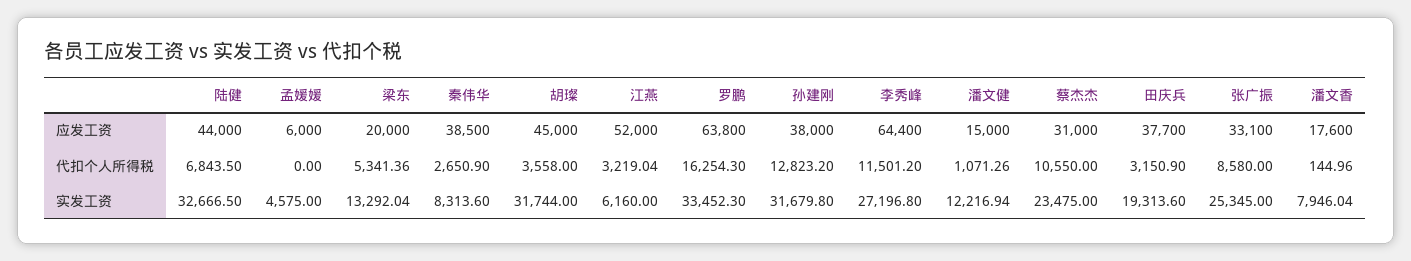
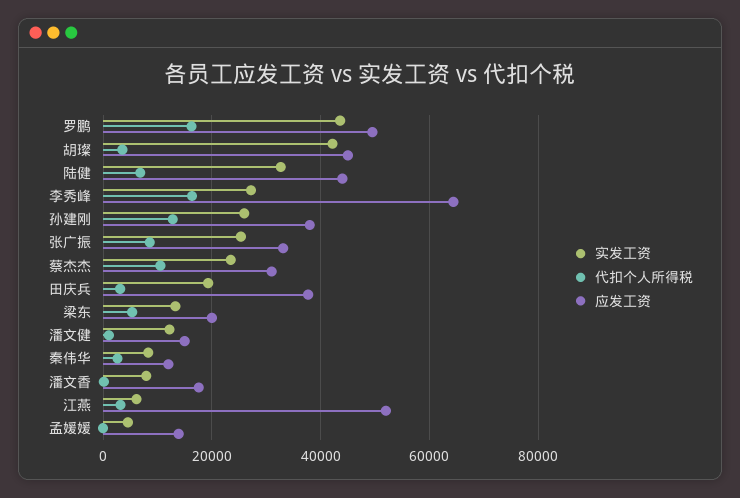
  {
    "应发工资": {
      "陆健": 44000,
-     "孟媛媛": 6000,
+     "孟媛媛": 14000,
      "梁东": 20000,
-     "秦伟华": 38500,
+     "秦伟华": 12000,
      "胡璨": 45000,
      "江燕": 52000,
-     "罗鹏": 63800,
+     "罗鹏": 50000,
      "孙建刚": 38000,
      "李秀峰": 64400,
      "潘文健": 15000,
      "蔡杰杰": 31000,
      "田庆兵": 37700,
      "张广振": 33100,
      "潘文香": 17600
    },
    "代扣个人所得税": {
      "陆健": 6843.5,
      "孟媛媛": 0,
      "梁东": 5341.36,
      "秦伟华": 2650.9,
      "胡璨": 3558,
      "江燕": 3219.04,
      "罗鹏": 16254.3,
      "孙建刚": 12823.2,
-     "李秀峰": 11501.2,
+     "李秀峰": 16000,
      "潘文健": 1071.26,
      "蔡杰杰": 10550,
      "田庆兵": 3150.9,
      "张广振": 8580,
      "潘文香": 144.96
    },
    "实发工资": {
      "陆健": 32666.5,
      "孟媛媛": 4575,
      "梁东": 13292.04,
      "秦伟华": 8313.6,
-     "胡璨": 31744,
+     "胡璨": 42000,
      "江燕": 6160,
-     "罗鹏": 33452.3,
+     "罗鹏": 44000,
-     "孙建刚": 31679.8,
+     "孙建刚": 26000,
      "李秀峰": 27196.8,
      "潘文健": 12216.94,
      "蔡杰杰": 23475,
      "田庆兵": 19313.6,
      "张广振": 25345,
      "潘文香": 7946.04
    }
  }

